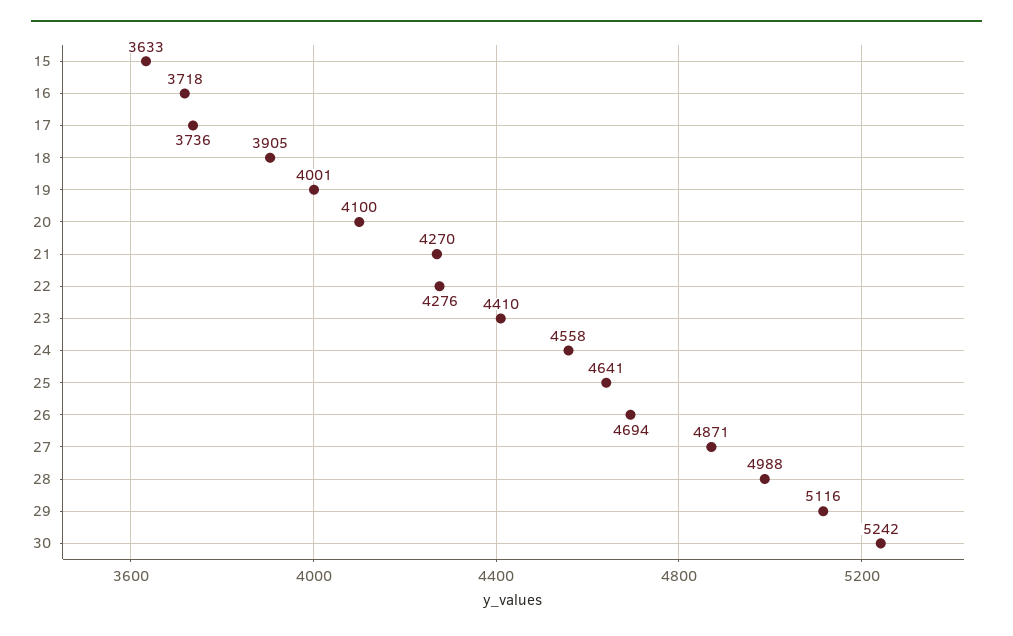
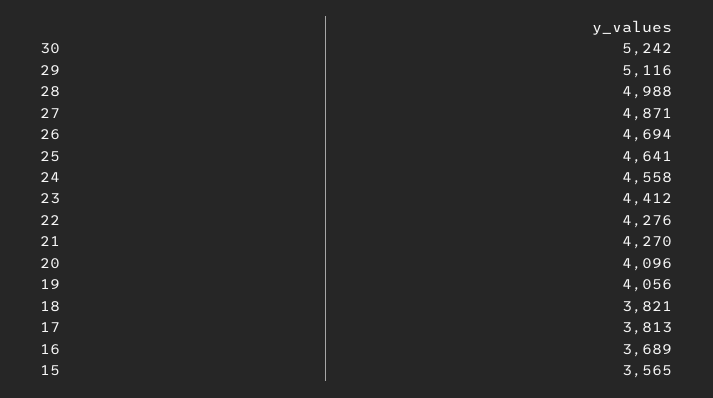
  {
-   "15": 3633,
+   "15": 3565,
-   "16": 3718,
+   "16": 3689,
-   "17": 3736,
+   "17": 3813,
-   "18": 3905,
+   "18": 3821,
-   "19": 4001,
+   "19": 4056,
-   "20": 4100,
+   "20": 4096,
    "21": 4270,
    "22": 4276,
-   "23": 4410,
+   "23": 4412,
    "24": 4558,
    "25": 4641,
    "26": 4694,
    "27": 4871,
    "28": 4988,
    "29": 5116,
    "30": 5242
  }

